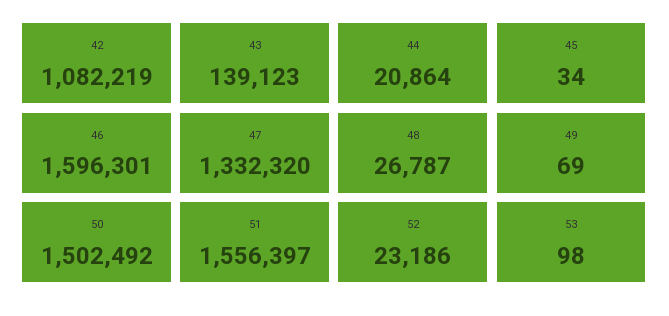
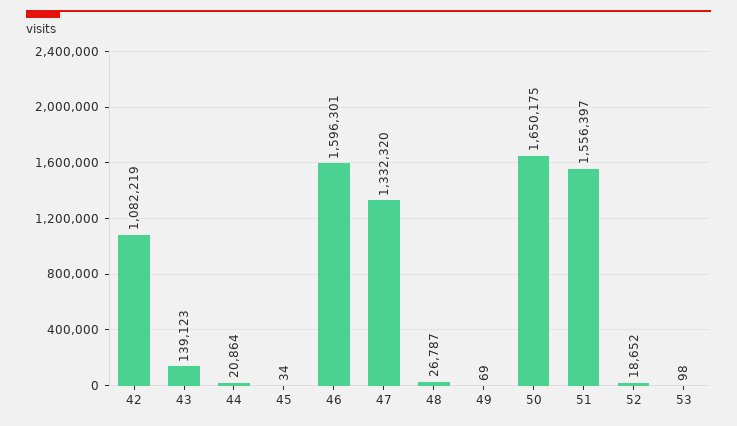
  {
    "42": 1082219,
    "43": 139123,
    "44": 20864,
    "45": 34,
    "46": 1596301,
    "47": 1332320,
    "48": 26787,
    "49": 69,
-   "50": 1502492,
+   "50": 1650175,
    "51": 1556397,
-   "52": 23186,
+   "52": 18652,
    "53": 98
  }

